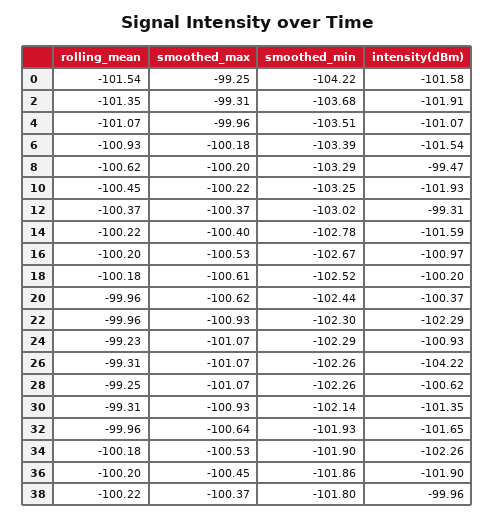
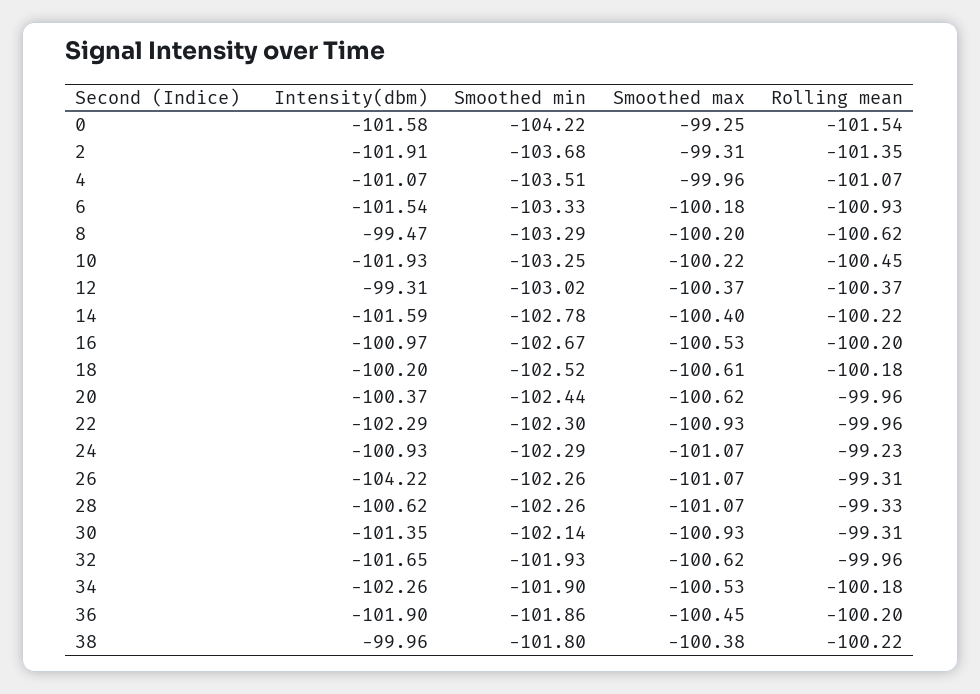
  {
    "rolling_mean": {
      "0": -101.54,
      "2": -101.35,
      "4": -101.07,
      "6": -100.93,
      "8": -100.62,
      "10": -100.45,
      "12": -100.37,
      "14": -100.22,
      "16": -100.2,
      "18": -100.18,
      "20": -99.96,
      "22": -99.96,
      "24": -99.23,
      "26": -99.31,
-     "28": -99.25,
+     "28": -99.33,
      "30": -99.31,
      "32": -99.96,
      "34": -100.18,
      "36": -100.2,
      "38": -100.22
    },
    "smoothed_max": {
      "0": -99.25,
      "2": -99.31,
      "4": -99.96,
      "6": -100.18,
      "8": -100.2,
      "10": -100.22,
      "12": -100.37,
      "14": -100.4,
      "16": -100.53,
      "18": -100.61,
      "20": -100.62,
      "22": -100.93,
      "24": -101.07,
      "26": -101.07,
      "28": -101.07,
      "30": -100.93,
-     "32": -100.64,
+     "32": -100.62,
      "34": -100.53,
      "36": -100.45,
-     "38": -100.37
+     "38": -100.38
    },
    "smoothed_min": {
      "0": -104.22,
      "2": -103.68,
      "4": -103.51,
-     "6": -103.39,
+     "6": -103.33,
      "8": -103.29,
      "10": -103.25,
      "12": -103.02,
      "14": -102.78,
      "16": -102.67,
      "18": -102.52,
      "20": -102.44,
      "22": -102.3,
      "24": -102.29,
      "26": -102.26,
      "28": -102.26,
      "30": -102.14,
      "32": -101.93,
      "34": -101.9,
      "36": -101.86,
      "38": -101.8
    },
    "intensity(dBm)": {
      "0": -101.58,
      "2": -101.91,
      "4": -101.07,
      "6": -101.54,
      "8": -99.47,
      "10": -101.93,
      "12": -99.31,
      "14": -101.59,
      "16": -100.97,
      "18": -100.2,
      "20": -100.37,
      "22": -102.29,
      "24": -100.93,
      "26": -104.22,
      "28": -100.62,
      "30": -101.35,
      "32": -101.65,
      "34": -102.26,
      "36": -101.9,
      "38": -99.96
    }
  }

